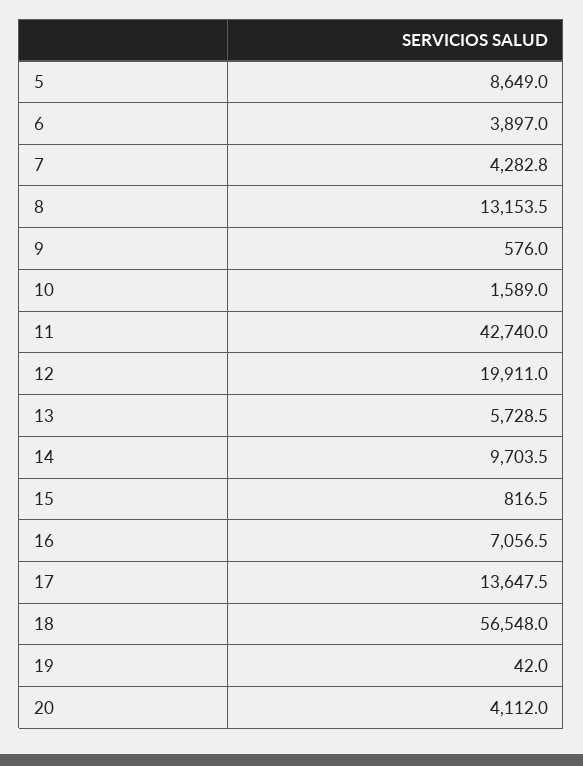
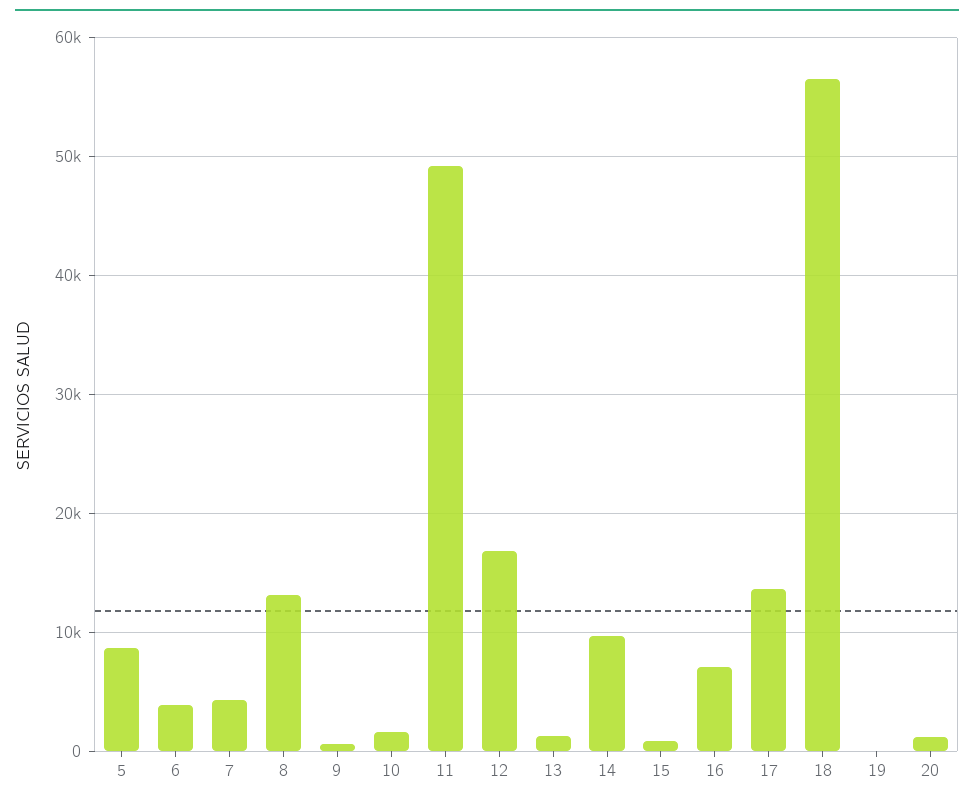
  {
    "5": 8649,
    "6": 3897,
    "7": 4282.8,
    "8": 13153.5,
    "9": 576,
    "10": 1589,
-   "11": 42740,
+   "11": 49000,
-   "12": 19911,
+   "12": 17000,
-   "13": 5728.5,
+   "13": 1000,
    "14": 9703.5,
    "15": 816.5,
    "16": 7056.5,
    "17": 13647.5,
    "18": 56548,
    "19": 42,
-   "20": 4112
+   "20": 1000
  }

